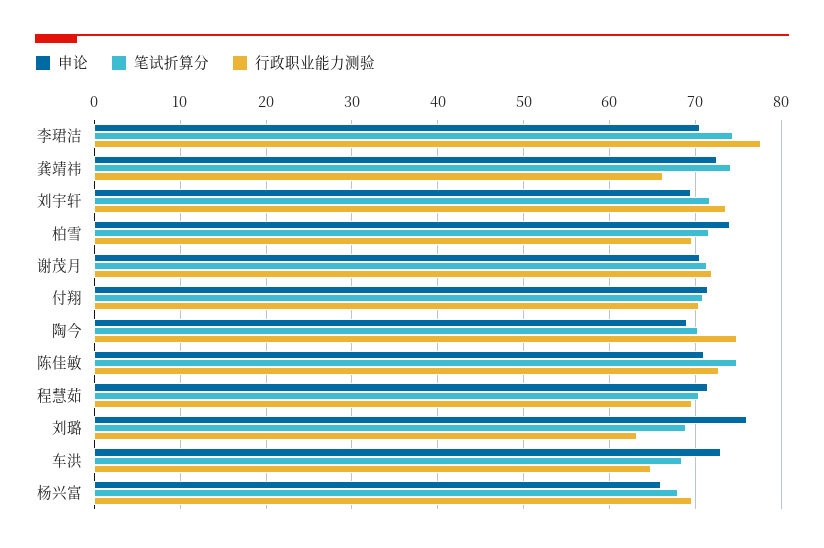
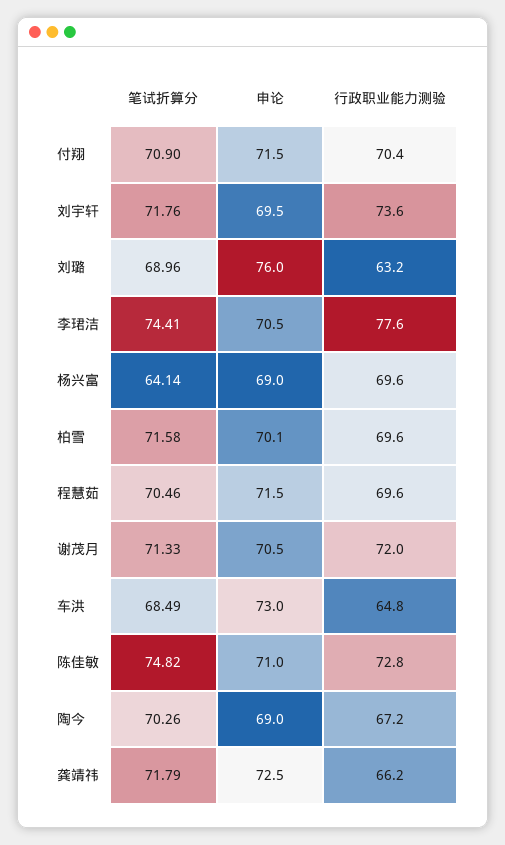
  {
    "申论": {
      "李珺洁": 70.5,
      "龚靖祎": 72.5,
      "刘宇轩": 69.5,
-     "柏雪": 74,
+     "柏雪": 70.1,
      "谢茂月": 70.5,
      "付翔": 71.5,
      "陶今": 69,
      "陈佳敏": 71,
      "程慧茹": 71.5,
      "刘璐": 76,
      "车洪": 73,
-     "杨兴富": 66
+     "杨兴富": 69
    },
    "笔试折算分": {
      "李珺洁": 74.41,
-     "龚靖祎": 74,
+     "龚靖祎": 71.79,
      "刘宇轩": 71.76,
      "柏雪": 71.58,
      "谢茂月": 71.33,
      "付翔": 70.9,
      "陶今": 70.26,
      "陈佳敏": 74.82,
      "程慧茹": 70.46,
      "刘璐": 68.96,
      "车洪": 68.49,
-     "杨兴富": 68
+     "杨兴富": 64.14
    },
    "行政职业能力测验": {
      "李珺洁": 77.6,
      "龚靖祎": 66.2,
      "刘宇轩": 73.6,
      "柏雪": 69.6,
      "谢茂月": 72,
      "付翔": 70.4,
-     "陶今": 75,
+     "陶今": 67.2,
      "陈佳敏": 72.8,
      "程慧茹": 69.6,
      "刘璐": 63.2,
      "车洪": 64.8,
      "杨兴富": 69.6
    }
  }

